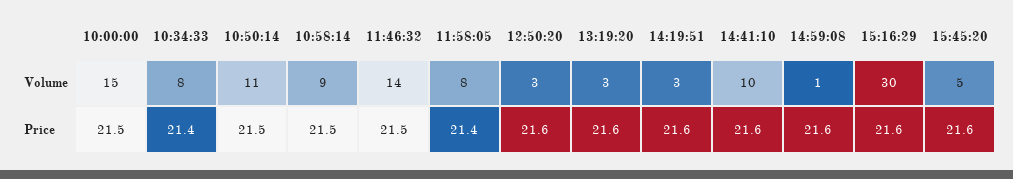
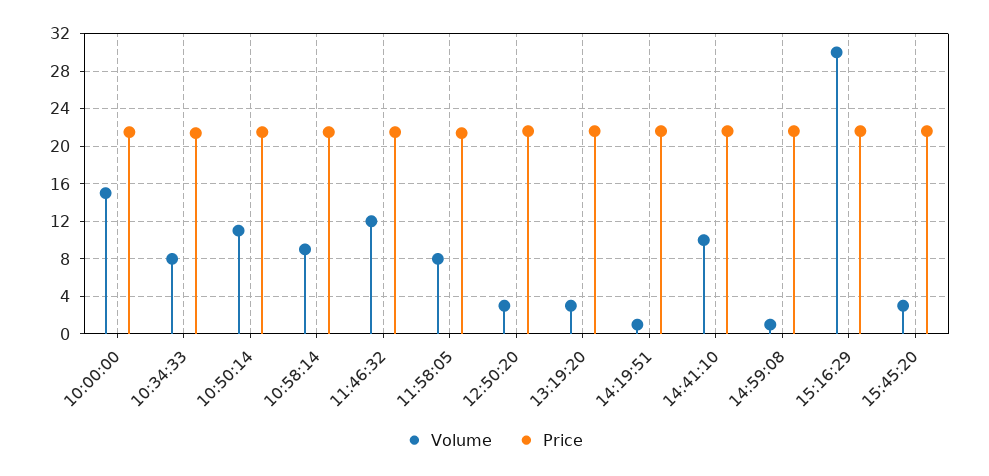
  {
    "Volume": {
      "10:00:00": 15,
      "10:34:33": 8,
      "10:50:14": 11,
      "10:58:14": 9,
-     "11:46:32": 14,
+     "11:46:32": 12,
      "11:58:05": 8,
      "12:50:20": 3,
      "13:19:20": 3,
-     "14:19:51": 3,
+     "14:19:51": 1,
      "14:41:10": 10,
      "14:59:08": 1,
      "15:16:29": 30,
-     "15:45:20": 5
+     "15:45:20": 3
    },
    "Price": {
      "10:00:00": 21.5,
      "10:34:33": 21.4,
      "10:50:14": 21.5,
      "10:58:14": 21.5,
      "11:46:32": 21.5,
      "11:58:05": 21.4,
      "12:50:20": 21.6,
      "13:19:20": 21.6,
      "14:19:51": 21.6,
      "14:41:10": 21.6,
      "14:59:08": 21.6,
      "15:16:29": 21.6,
      "15:45:20": 21.6
    }
  }

